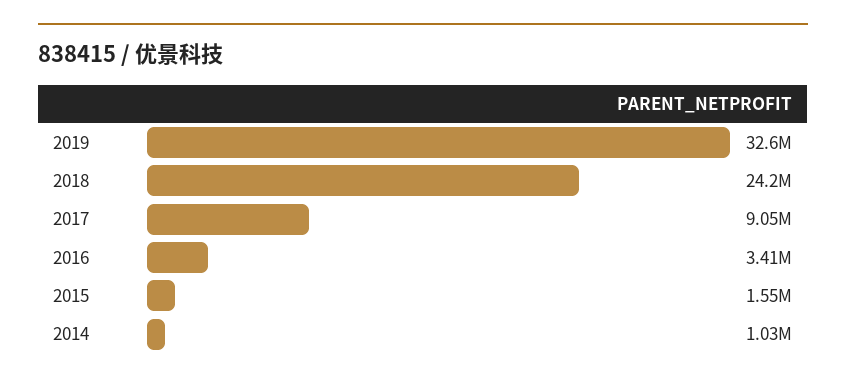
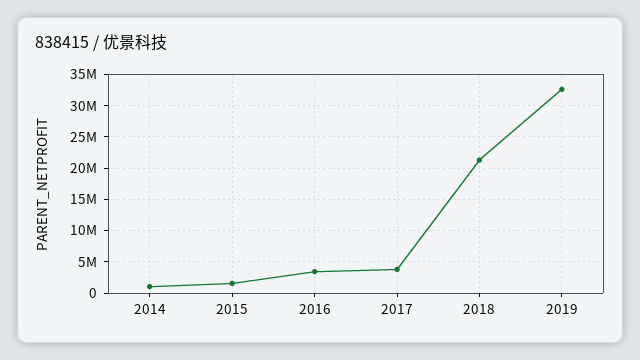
  {
    "2019": 32600000,
-   "2018": 24200000,
+   "2018": 21000000,
-   "2017": 9050000,
+   "2017": 4000000,
    "2016": 3410000,
    "2015": 1550000,
    "2014": 1030000
  }

